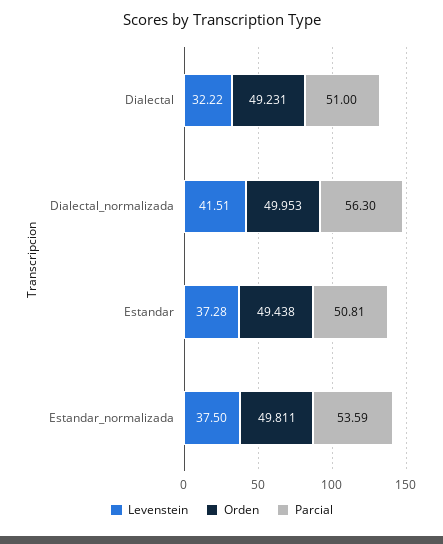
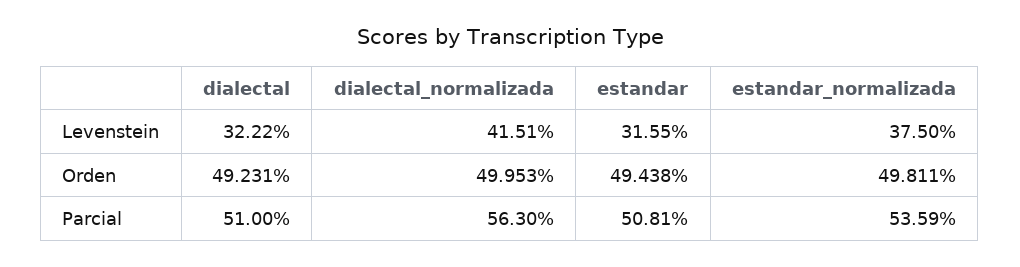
  {
    "Levenstein": {
      "Dialectal": 32.22,
      "Dialectal_normalizada": 41.51,
-     "Estandar": 37.28,
+     "Estandar": 31.55,
      "Estandar_normalizada": 37.5
    },
    "Orden": {
      "Dialectal": 49.231,
      "Dialectal_normalizada": 49.953,
      "Estandar": 49.438,
      "Estandar_normalizada": 49.811
    },
    "Parcial": {
      "Dialectal": 51,
      "Dialectal_normalizada": 56.3,
      "Estandar": 50.81,
      "Estandar_normalizada": 53.59
    }
  }

